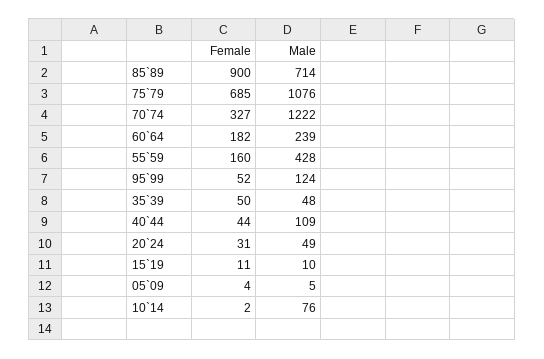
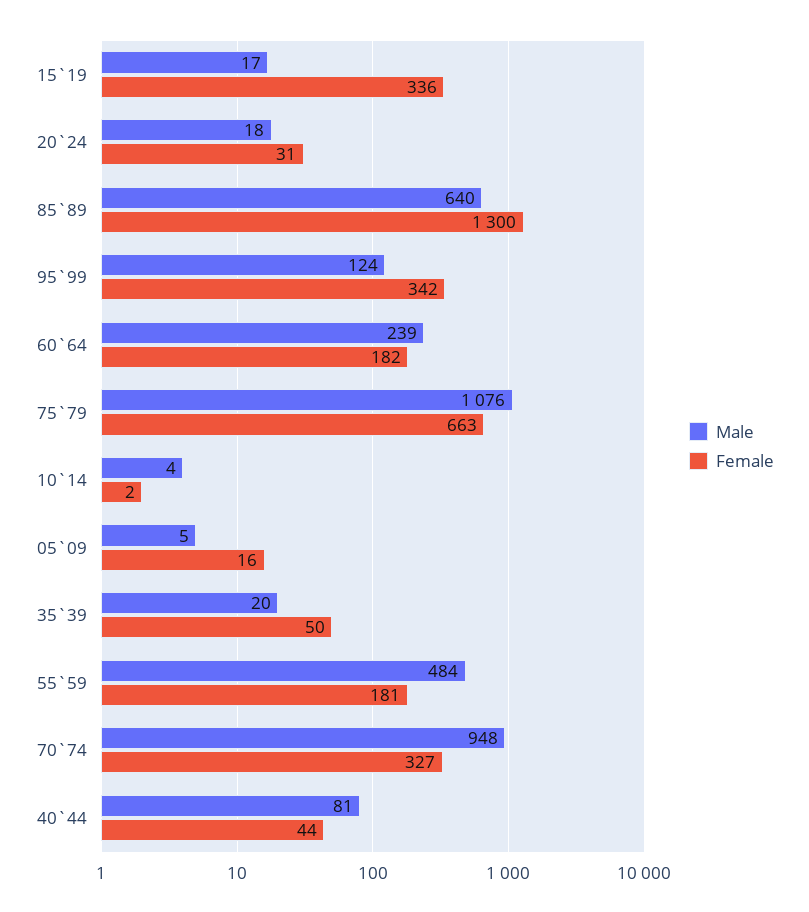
  {
    "Female": {
-     "85`89": 900,
+     "85`89": 1300,
-     "75`79": 685,
+     "75`79": 663,
      "70`74": 327,
      "60`64": 182,
-     "55`59": 160,
+     "55`59": 181,
-     "95`99": 52,
+     "95`99": 342,
      "35`39": 50,
      "40`44": 44,
      "20`24": 31,
-     "15`19": 11,
+     "15`19": 336,
-     "05`09": 4,
+     "05`09": 16,
      "10`14": 2
    },
    "Male": {
-     "85`89": 714,
+     "85`89": 640,
      "75`79": 1076,
-     "70`74": 1222,
+     "70`74": 948,
      "60`64": 239,
-     "55`59": 428,
+     "55`59": 484,
      "95`99": 124,
-     "35`39": 48,
+     "35`39": 20,
-     "40`44": 109,
+     "40`44": 81,
-     "20`24": 49,
+     "20`24": 18,
-     "15`19": 10,
+     "15`19": 17,
      "05`09": 5,
-     "10`14": 76
+     "10`14": 4
    }
  }

